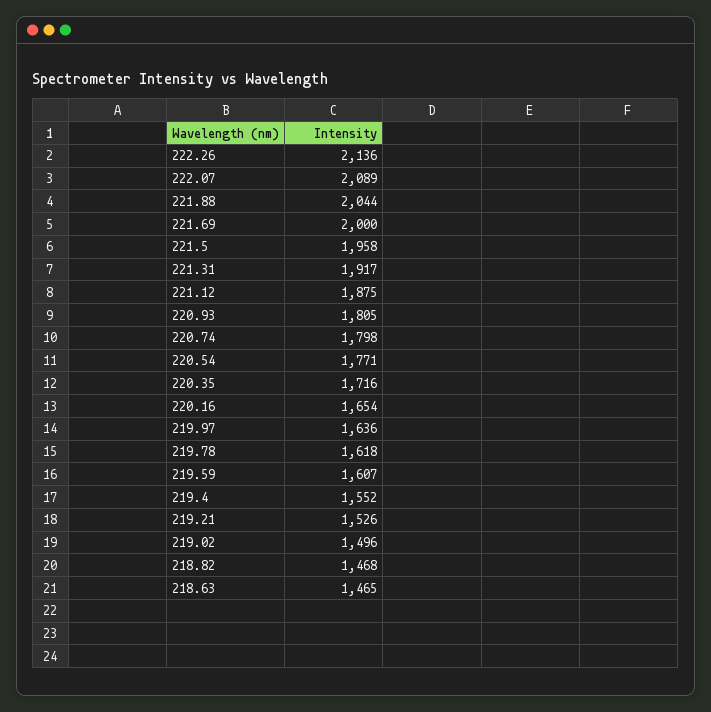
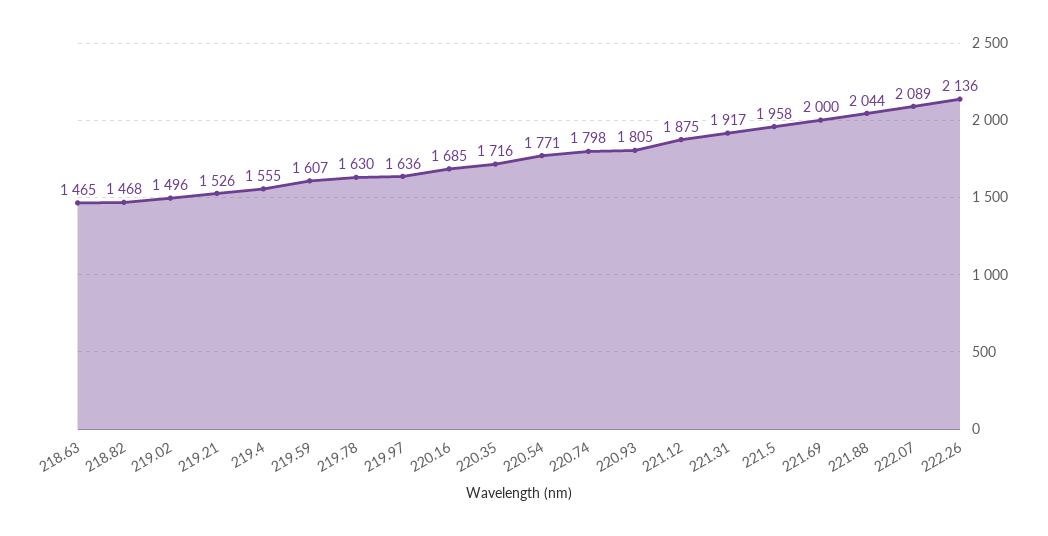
  {
    "222.26": 2136,
    "222.07": 2089,
    "221.88": 2044,
    "221.69": 2000,
    "221.5": 1958,
    "221.31": 1917,
    "221.12": 1875,
    "220.93": 1805,
    "220.74": 1798,
    "220.54": 1771,
    "220.35": 1716,
-   "220.16": 1654,
+   "220.16": 1685,
    "219.97": 1636,
-   "219.78": 1618,
+   "219.78": 1630,
    "219.59": 1607,
-   "219.4": 1552,
+   "219.4": 1555,
    "219.21": 1526,
    "219.02": 1496,
    "218.82": 1468,
    "218.63": 1465
  }

